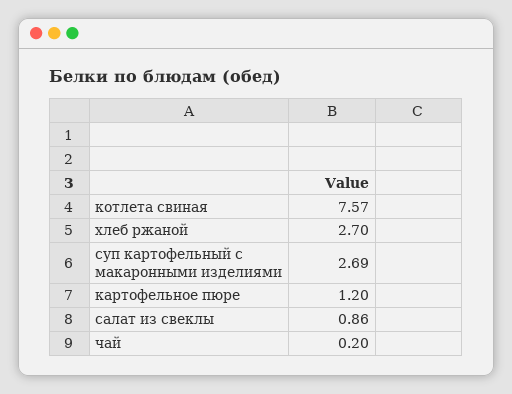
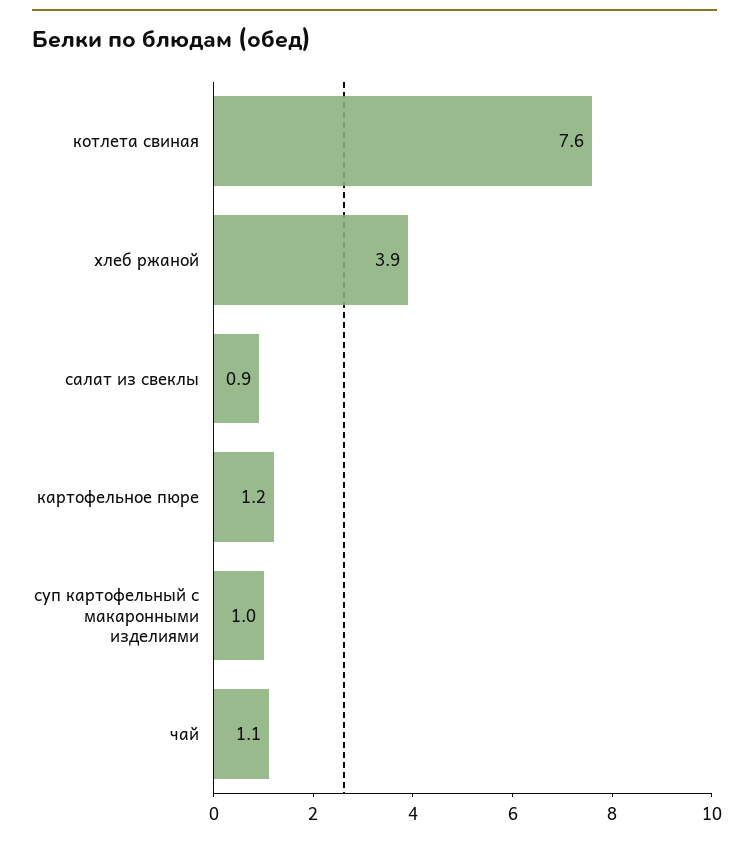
  {
    "котлета свиная": 7.57,
-   "хлеб ржаной": 2.7,
+   "хлеб ржаной": 3.9,
-   "суп картофельный с макаронными изделиями": 2.69,
+   "суп картофельный с макаронными изделиями": 1,
    "картофельное пюре": 1.2,
    "салат из свеклы": 0.86,
-   "чай": 0.2
+   "чай": 1.1
  }

